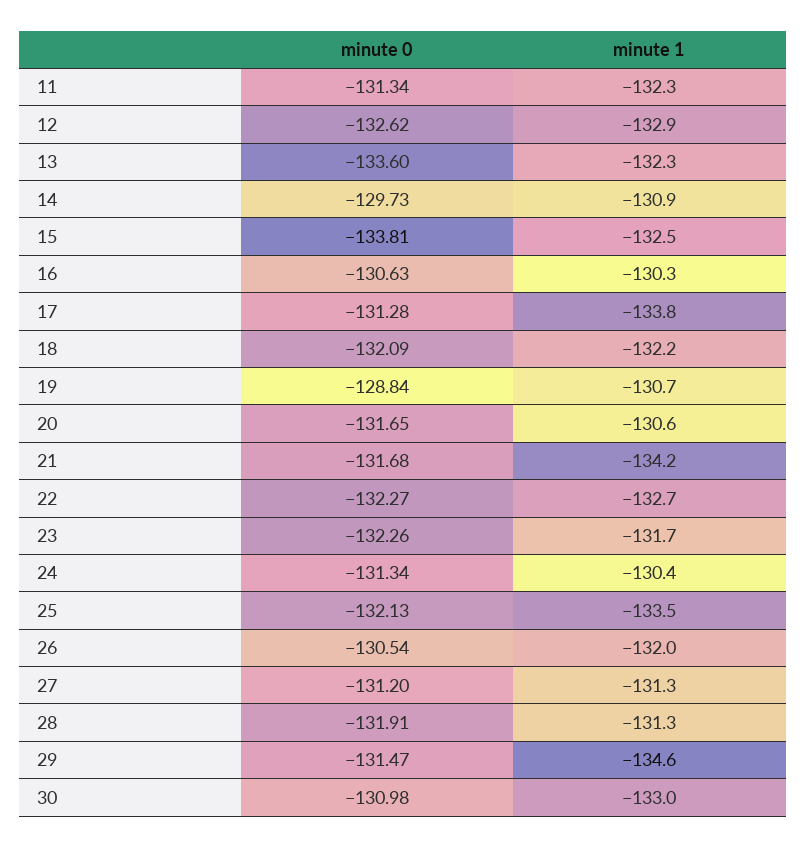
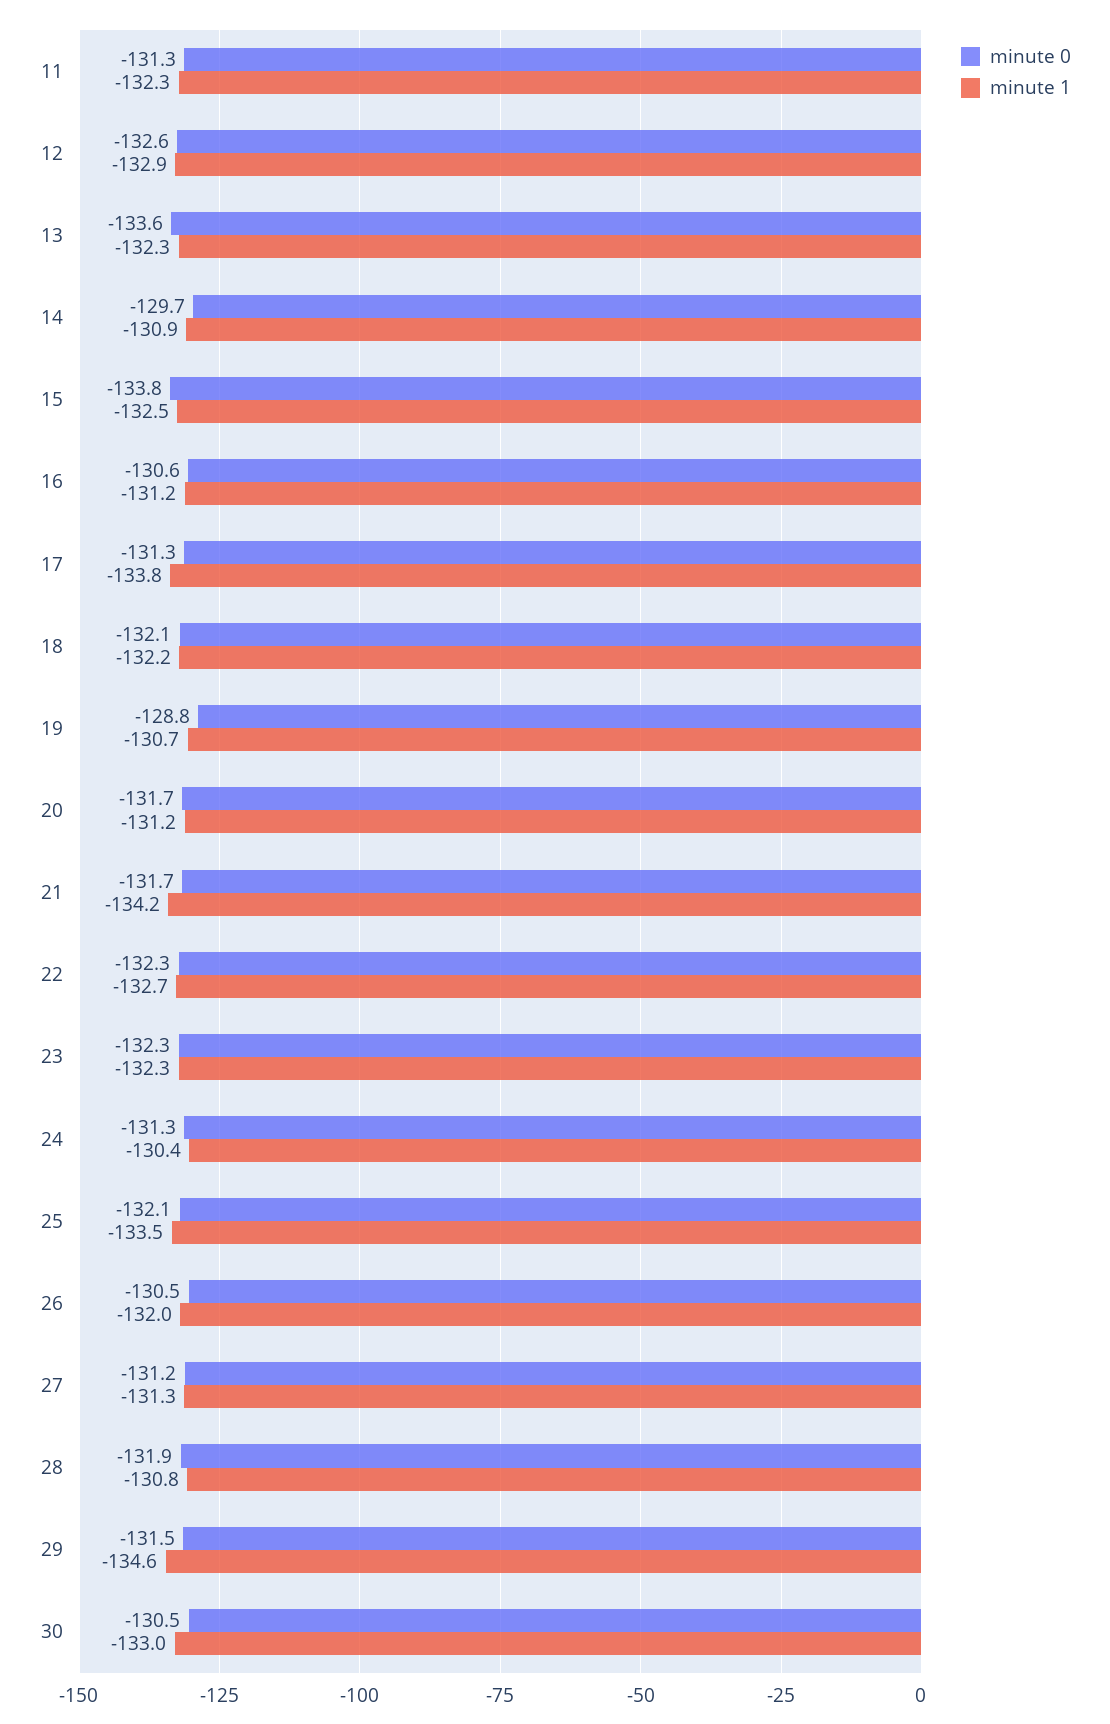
  {
    "minute 0": {
      "11": -131.34,
      "12": -132.62,
      "13": -133.6,
      "14": -129.73,
      "15": -133.81,
      "16": -130.63,
      "17": -131.28,
      "18": -132.09,
      "19": -128.84,
      "20": -131.65,
      "21": -131.68,
      "22": -132.27,
      "23": -132.26,
      "24": -131.34,
      "25": -132.13,
      "26": -130.54,
      "27": -131.2,
      "28": -131.91,
      "29": -131.47,
-     "30": -130.98
+     "30": -130.5
    },
    "minute 1": {
      "11": -132.3,
      "12": -132.9,
      "13": -132.3,
      "14": -130.9,
      "15": -132.5,
-     "16": -130.3,
+     "16": -131.2,
      "17": -133.8,
      "18": -132.2,
      "19": -130.7,
-     "20": -130.6,
+     "20": -131.2,
      "21": -134.2,
      "22": -132.7,
-     "23": -131.7,
+     "23": -132.3,
      "24": -130.4,
      "25": -133.5,
      "26": -132,
      "27": -131.3,
-     "28": -131.3,
+     "28": -130.8,
      "29": -134.6,
      "30": -133
    }
  }

